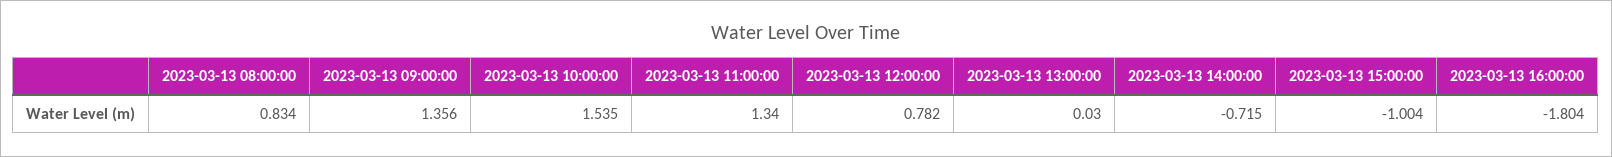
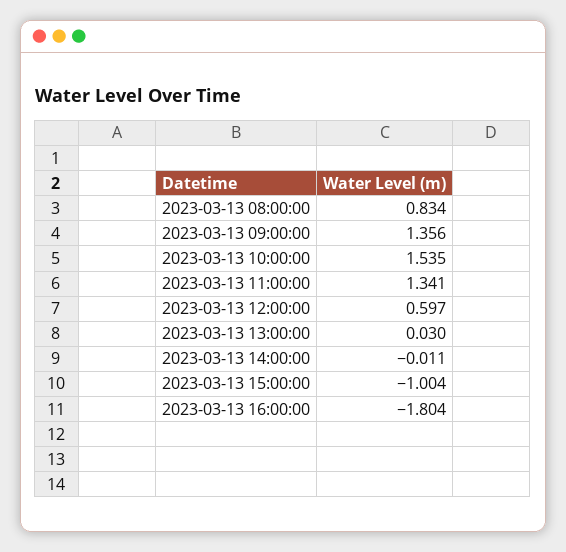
  {
    "2023-03-13 08:00:00": 0.834,
    "2023-03-13 09:00:00": 1.356,
    "2023-03-13 10:00:00": 1.535,
-   "2023-03-13 11:00:00": 1.34,
+   "2023-03-13 11:00:00": 1.341,
-   "2023-03-13 12:00:00": 0.782,
+   "2023-03-13 12:00:00": 0.597,
    "2023-03-13 13:00:00": 0.03,
-   "2023-03-13 14:00:00": -0.715,
+   "2023-03-13 14:00:00": -0.011,
    "2023-03-13 15:00:00": -1.004,
    "2023-03-13 16:00:00": -1.804
  }

